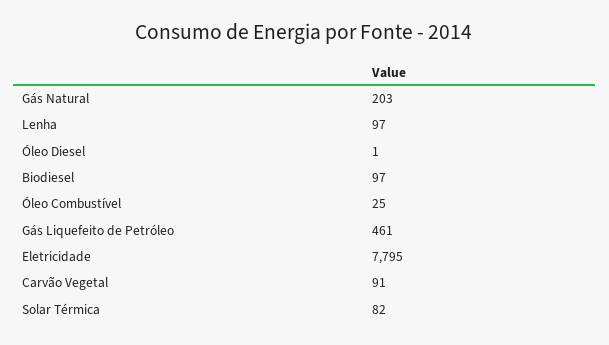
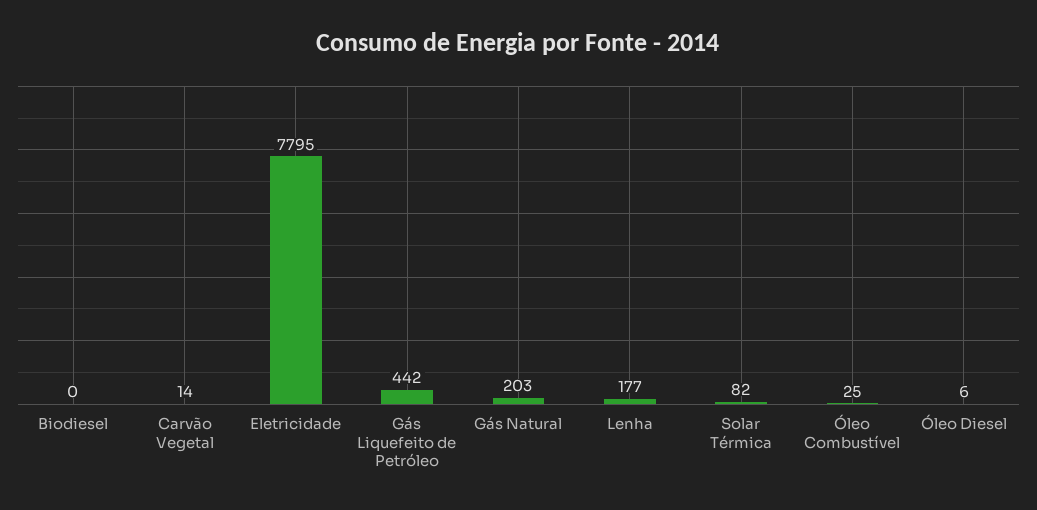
  {
    "Gás Natural": 203,
-   "Lenha": 97,
+   "Lenha": 177,
-   "Óleo Diesel": 1,
+   "Óleo Diesel": 6,
-   "Biodiesel": 97,
+   "Biodiesel": 0,
    "Óleo Combustível": 25,
-   "Gás Liquefeito de Petróleo": 461,
+   "Gás Liquefeito de Petróleo": 442,
    "Eletricidade": 7795,
-   "Carvão Vegetal": 91,
+   "Carvão Vegetal": 14,
    "Solar Térmica": 82
  }

